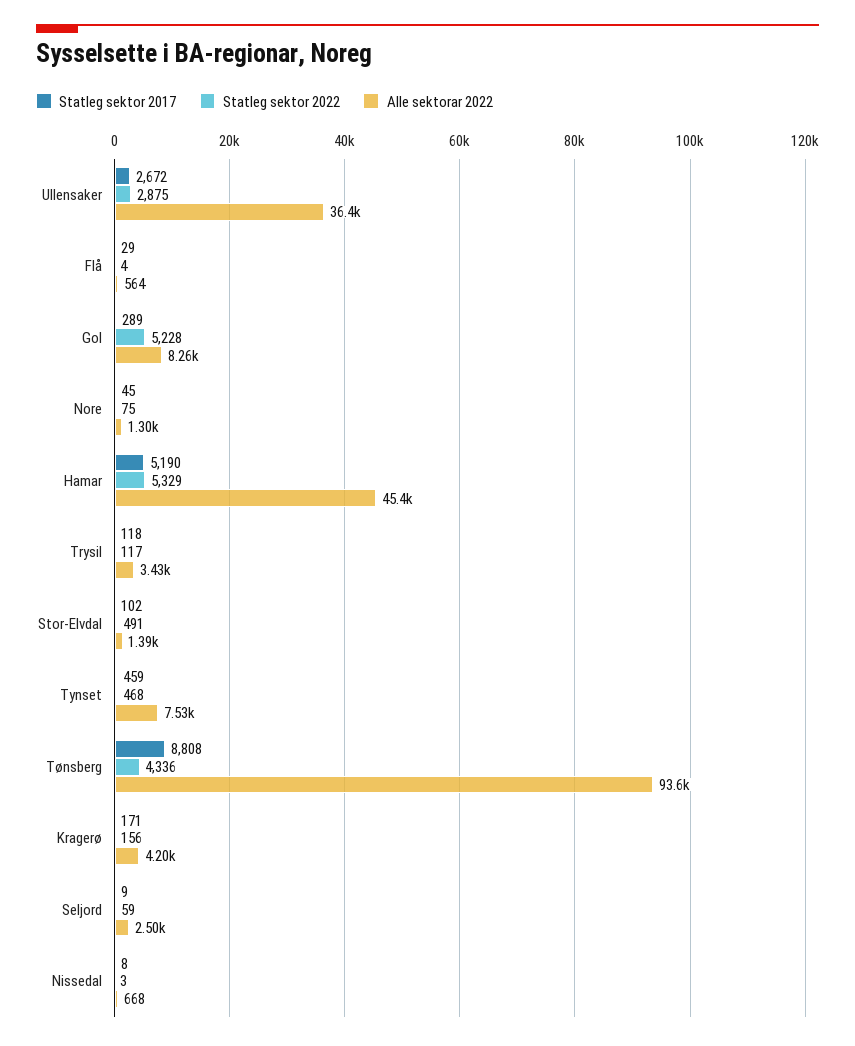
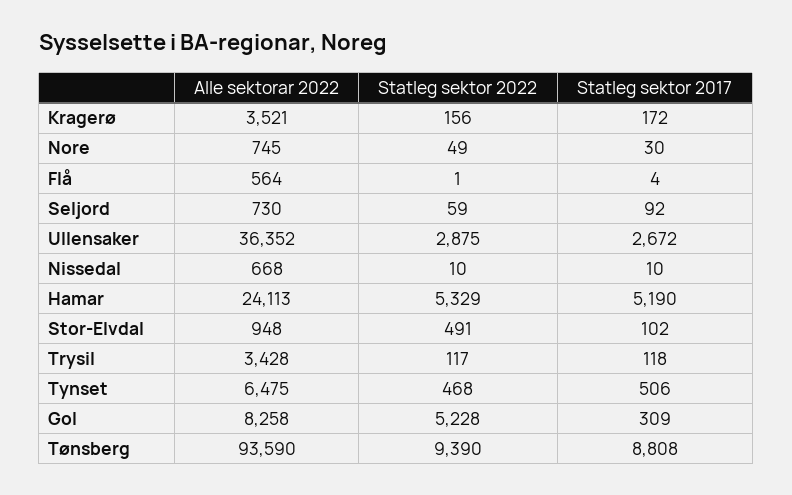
  {
    "Statleg sektor 2017": {
      "Ullensaker": 2672,
-     "Flå": 29,
+     "Flå": 4,
-     "Gol": 289,
+     "Gol": 309,
-     "Nore": 45,
+     "Nore": 30,
      "Hamar": 5190,
      "Trysil": 118,
      "Stor-Elvdal": 102,
-     "Tynset": 459,
+     "Tynset": 506,
      "Tønsberg": 8808,
-     "Kragerø": 171,
+     "Kragerø": 172,
-     "Seljord": 9,
+     "Seljord": 92,
-     "Nissedal": 8
+     "Nissedal": 10
    },
    "Statleg sektor 2022": {
      "Ullensaker": 2875,
-     "Flå": 4,
+     "Flå": 1,
      "Gol": 5228,
-     "Nore": 75,
+     "Nore": 49,
      "Hamar": 5329,
      "Trysil": 117,
      "Stor-Elvdal": 491,
      "Tynset": 468,
-     "Tønsberg": 4336,
+     "Tønsberg": 9390,
      "Kragerø": 156,
      "Seljord": 59,
-     "Nissedal": 3
+     "Nissedal": 10
    },
    "Alle sektorar 2022": {
      "Ullensaker": 36352,
      "Flå": 564,
      "Gol": 8258,
-     "Nore": 1300,
+     "Nore": 745,
-     "Hamar": 45400,
+     "Hamar": 24113,
      "Trysil": 3428,
-     "Stor-Elvdal": 1390,
+     "Stor-Elvdal": 948,
-     "Tynset": 7530,
+     "Tynset": 6475,
      "Tønsberg": 93590,
-     "Kragerø": 4200,
+     "Kragerø": 3521,
-     "Seljord": 2500,
+     "Seljord": 730,
      "Nissedal": 668
    }
  }

